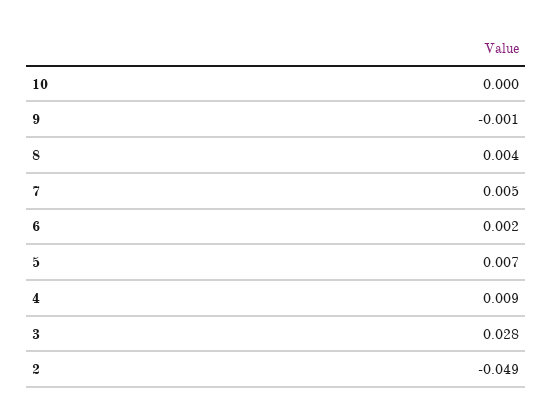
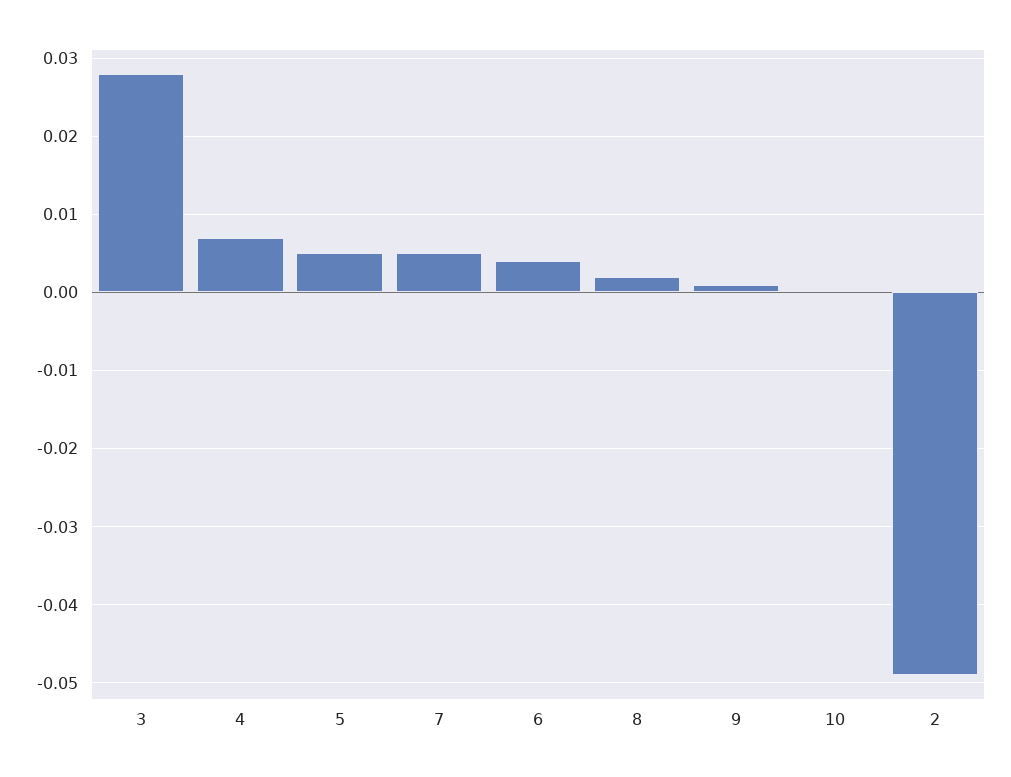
  {
    "10": 0,
-   "9": -0.001,
+   "9": 0.001,
-   "8": 0.004,
+   "8": 0.002,
    "7": 0.005,
-   "6": 0.002,
+   "6": 0.004,
-   "5": 0.007,
+   "5": 0.005,
-   "4": 0.009,
+   "4": 0.007,
    "3": 0.028,
    "2": -0.049
  }

